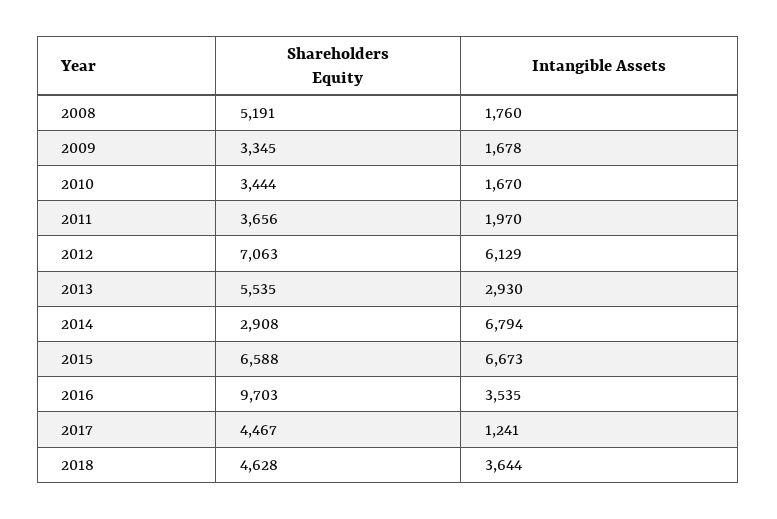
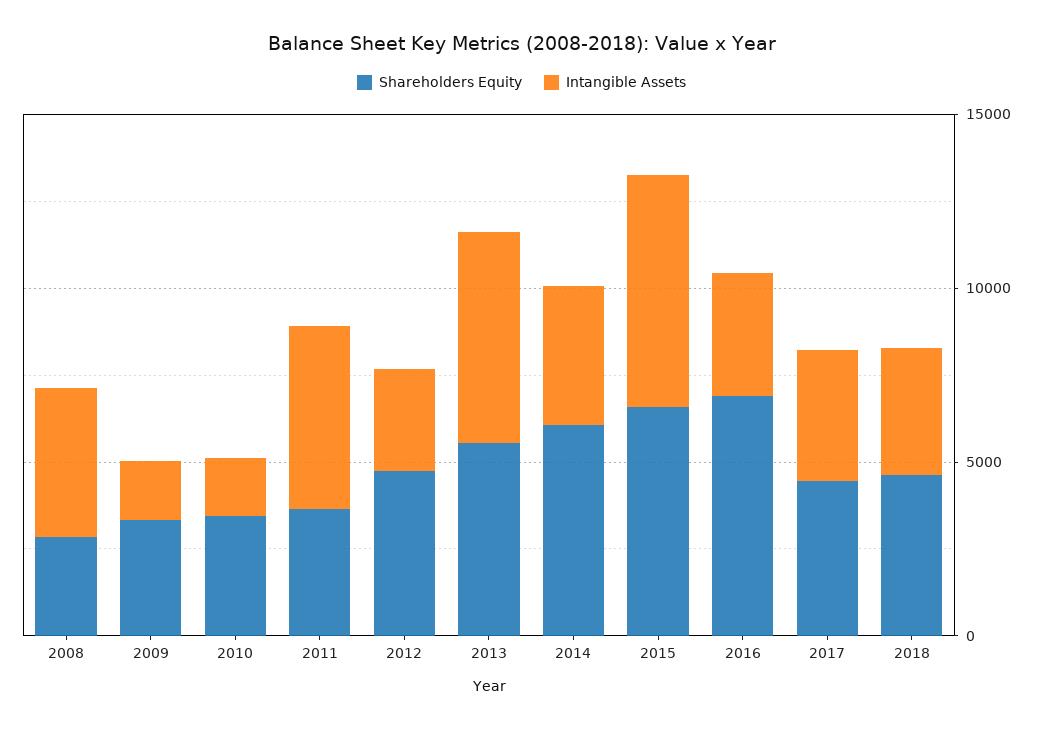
  {
    "Shareholders Equity": {
-     "2008": 5191,
+     "2008": 3000,
      "2009": 3345,
      "2010": 3444,
      "2011": 3656,
-     "2012": 7063,
+     "2012": 5000,
      "2013": 5535,
-     "2014": 2908,
+     "2014": 6000,
      "2015": 6588,
-     "2016": 9703,
+     "2016": 7000,
      "2017": 4467,
      "2018": 4628
    },
    "Intangible Assets": {
-     "2008": 1760,
+     "2008": 4000,
      "2009": 1678,
      "2010": 1670,
-     "2011": 1970,
+     "2011": 5000,
-     "2012": 6129,
+     "2012": 3000,
-     "2013": 2930,
+     "2013": 6000,
-     "2014": 6794,
+     "2014": 4000,
      "2015": 6673,
      "2016": 3535,
-     "2017": 1241,
+     "2017": 4000,
      "2018": 3644
    }
  }

